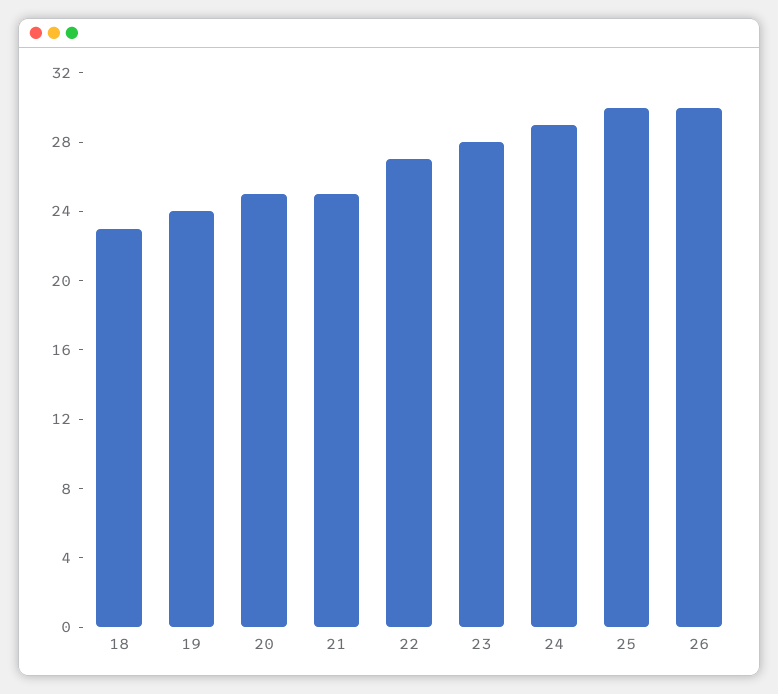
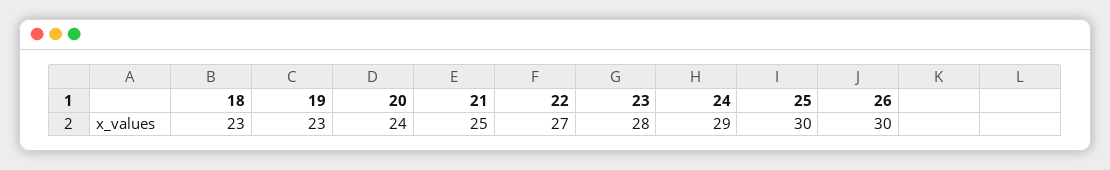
  {
    "18": 23,
-   "19": 24,
+   "19": 23,
-   "20": 25,
+   "20": 24,
    "21": 25,
    "22": 27,
    "23": 28,
    "24": 29,
    "25": 30,
    "26": 30
  }

